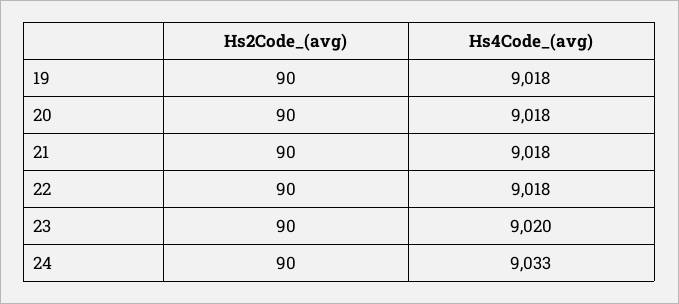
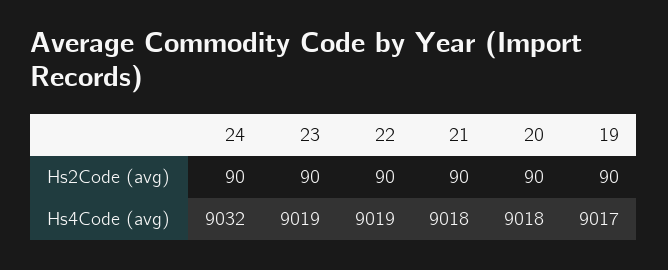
  {
    "Hs2Code_(avg)": {
      "19": 90,
      "20": 90,
      "21": 90,
      "22": 90,
      "23": 90,
      "24": 90
    },
    "Hs4Code_(avg)": {
-     "19": 9018,
+     "19": 9017,
      "20": 9018,
      "21": 9018,
-     "22": 9018,
+     "22": 9019,
-     "23": 9020,
+     "23": 9019,
-     "24": 9033
+     "24": 9032
    }
  }

